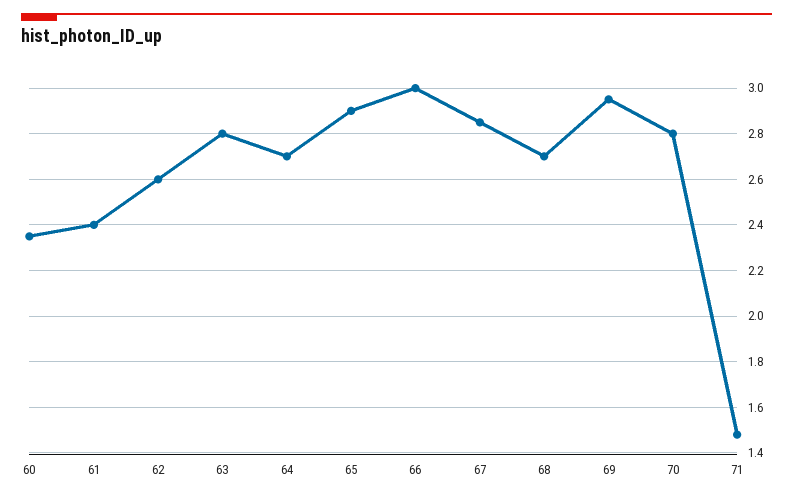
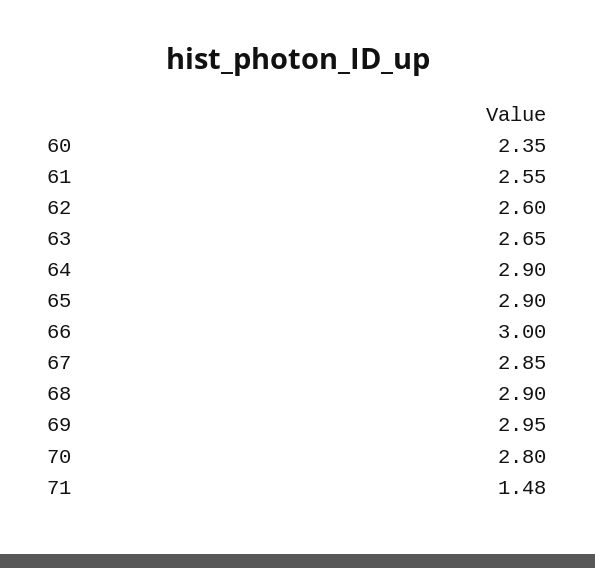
  {
    "60": 2.35,
-   "61": 2.4,
+   "61": 2.55,
    "62": 2.6,
-   "63": 2.8,
+   "63": 2.65,
-   "64": 2.7,
+   "64": 2.9,
    "65": 2.9,
    "66": 3,
    "67": 2.85,
-   "68": 2.7,
+   "68": 2.9,
    "69": 2.95,
    "70": 2.8,
    "71": 1.48
  }

